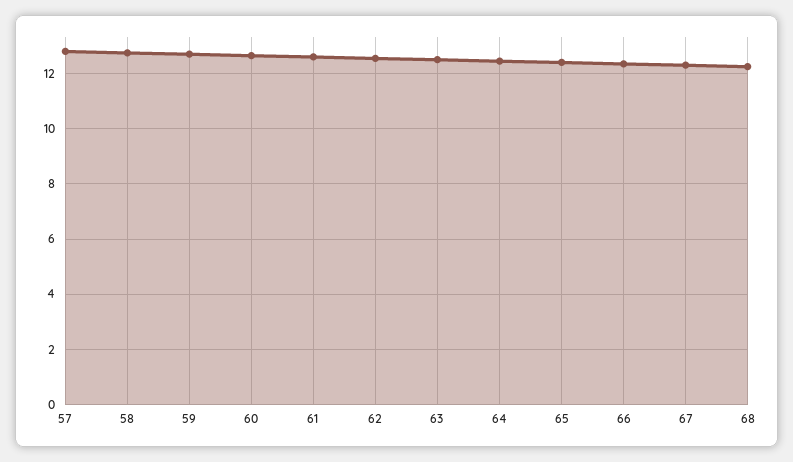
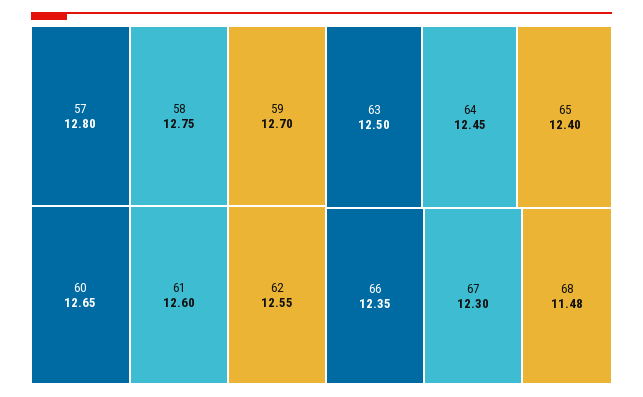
  {
    "57": 12.8,
    "58": 12.75,
    "59": 12.7,
    "60": 12.65,
    "61": 12.6,
    "62": 12.55,
    "63": 12.5,
    "64": 12.45,
    "65": 12.4,
    "66": 12.35,
    "67": 12.3,
-   "68": 12.25
+   "68": 11.48
  }

